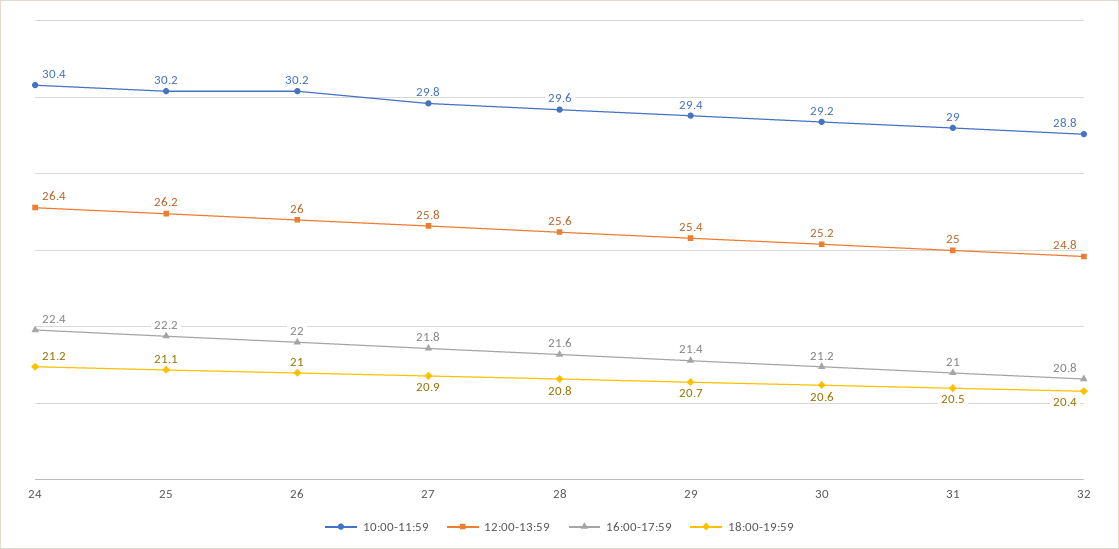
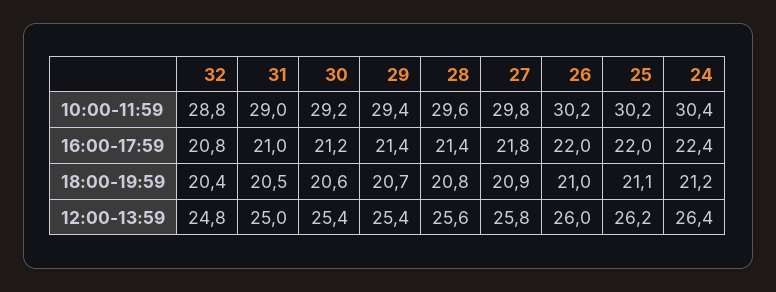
  {
    "10:00-11:59": {
      "24": 30.4,
      "25": 30.2,
      "26": 30.2,
      "27": 29.8,
      "28": 29.6,
      "29": 29.4,
      "30": 29.2,
      "31": 29,
      "32": 28.8
    },
    "12:00-13:59": {
      "24": 26.4,
      "25": 26.2,
      "26": 26,
      "27": 25.8,
      "28": 25.6,
      "29": 25.4,
-     "30": 25.2,
+     "30": 25.4,
      "31": 25,
      "32": 24.8
    },
    "16:00-17:59": {
      "24": 22.4,
-     "25": 22.2,
+     "25": 22,
      "26": 22,
      "27": 21.8,
-     "28": 21.6,
+     "28": 21.4,
      "29": 21.4,
      "30": 21.2,
      "31": 21,
      "32": 20.8
    },
    "18:00-19:59": {
      "24": 21.2,
      "25": 21.1,
      "26": 21,
      "27": 20.9,
      "28": 20.8,
      "29": 20.7,
      "30": 20.6,
      "31": 20.5,
      "32": 20.4
    }
  }

